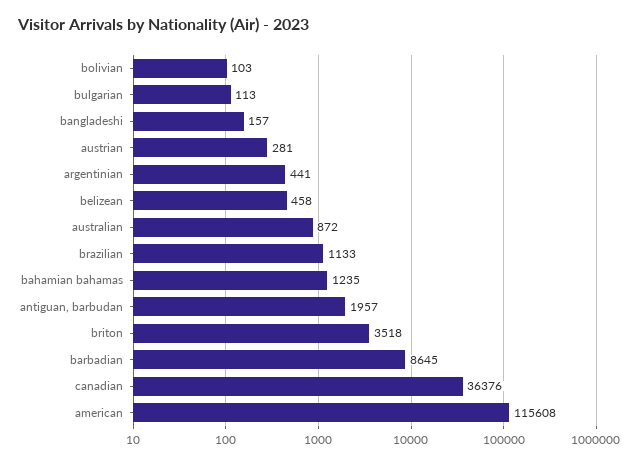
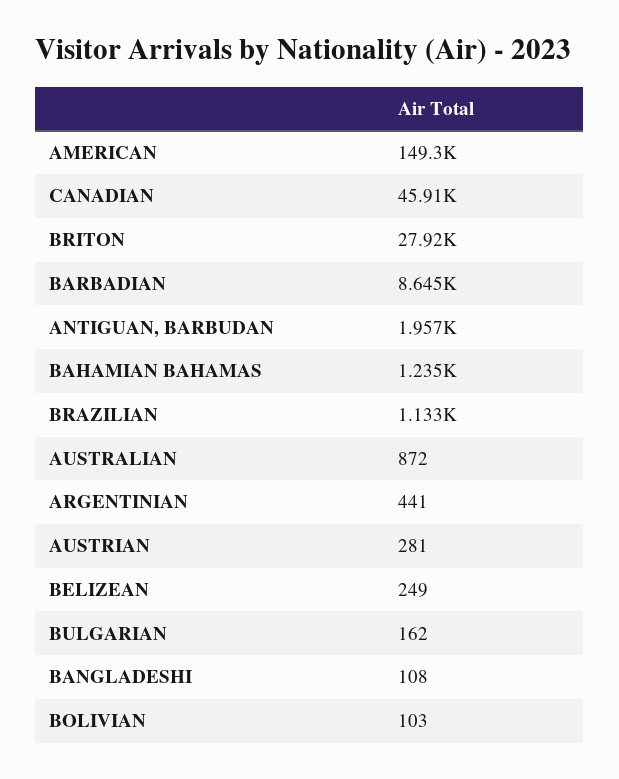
  {
    "bolivian": 103,
-   "bulgarian": 113,
+   "bulgarian": 162,
-   "bangladeshi": 157,
+   "bangladeshi": 108,
    "austrian": 281,
    "argentinian": 441,
-   "belizean": 458,
+   "belizean": 249,
    "australian": 872,
    "brazilian": 1133,
    "bahamian bahamas": 1235,
    "antiguan, barbudan": 1957,
-   "briton": 3518,
+   "briton": 27920,
    "barbadian": 8645,
-   "canadian": 36376,
+   "canadian": 45910,
-   "american": 115608
+   "american": 149300
  }

